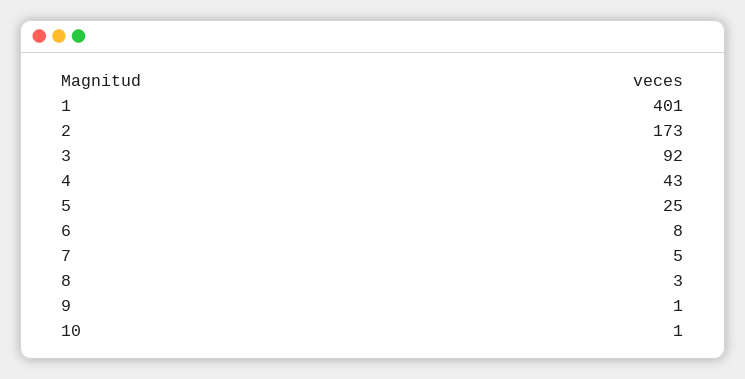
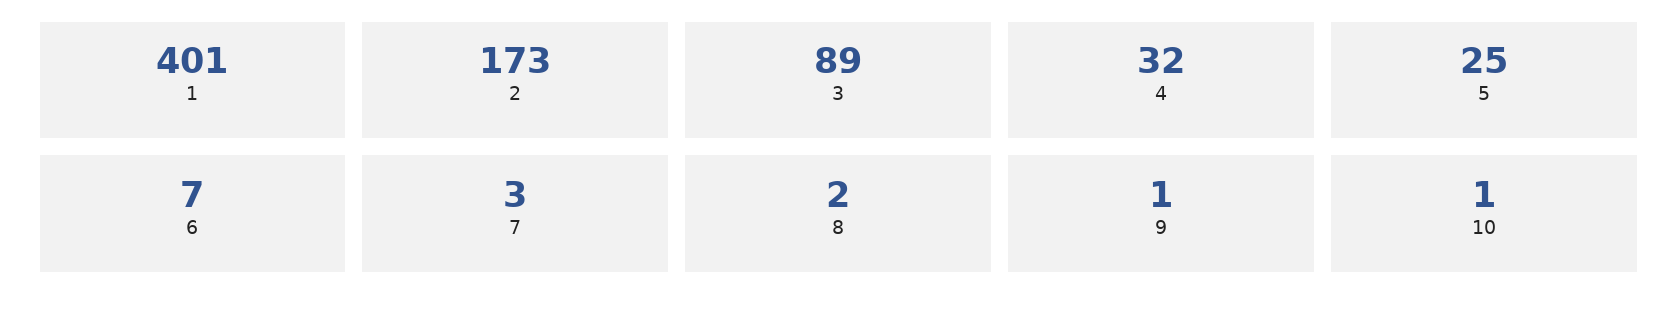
  {
    "1": 401,
    "2": 173,
-   "3": 92,
+   "3": 89,
-   "4": 43,
+   "4": 32,
    "5": 25,
-   "6": 8,
+   "6": 7,
-   "7": 5,
+   "7": 3,
-   "8": 3,
+   "8": 2,
    "9": 1,
    "10": 1
  }

